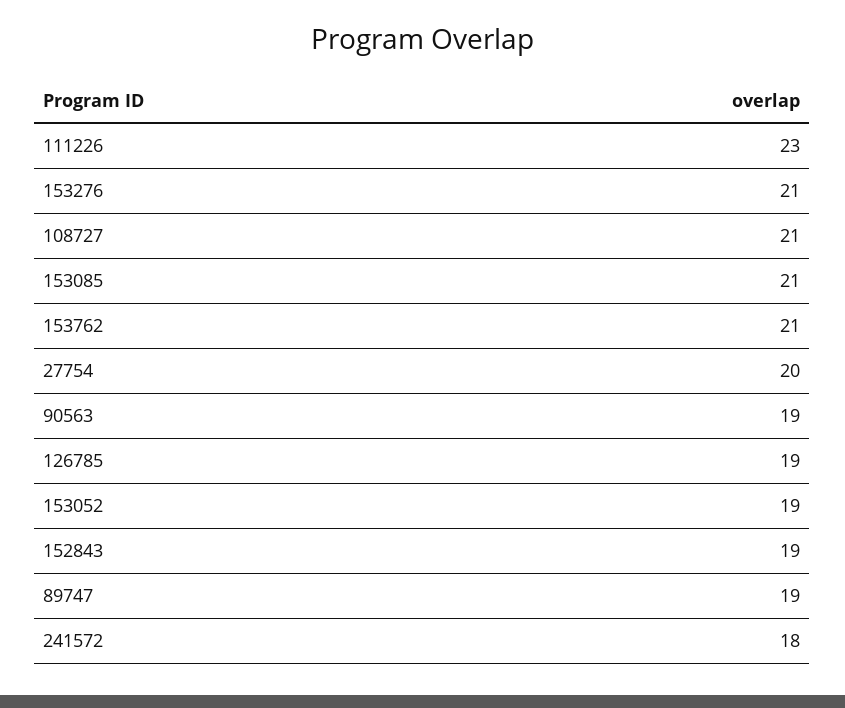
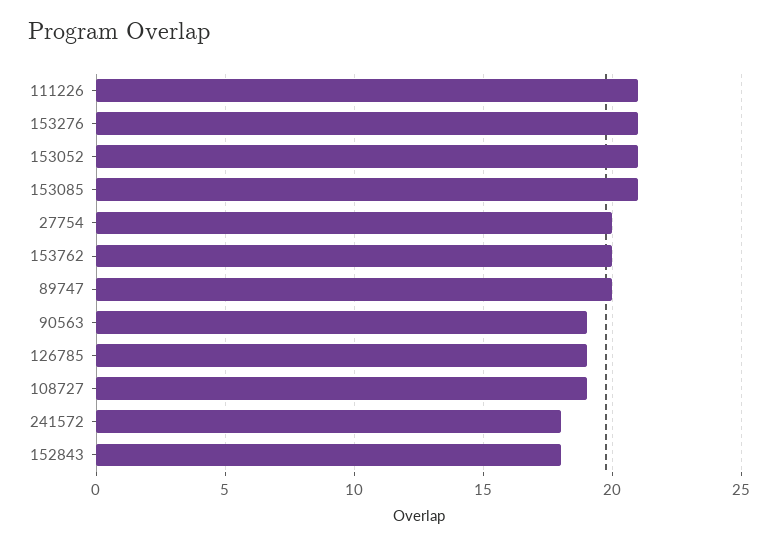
  {
-   "111226": 23,
+   "111226": 21,
    "153276": 21,
-   "108727": 21,
+   "108727": 19,
    "153085": 21,
-   "153762": 21,
+   "153762": 20,
    "27754": 20,
    "90563": 19,
    "126785": 19,
-   "153052": 19,
+   "153052": 21,
-   "152843": 19,
+   "152843": 18,
-   "89747": 19,
+   "89747": 20,
    "241572": 18
  }

